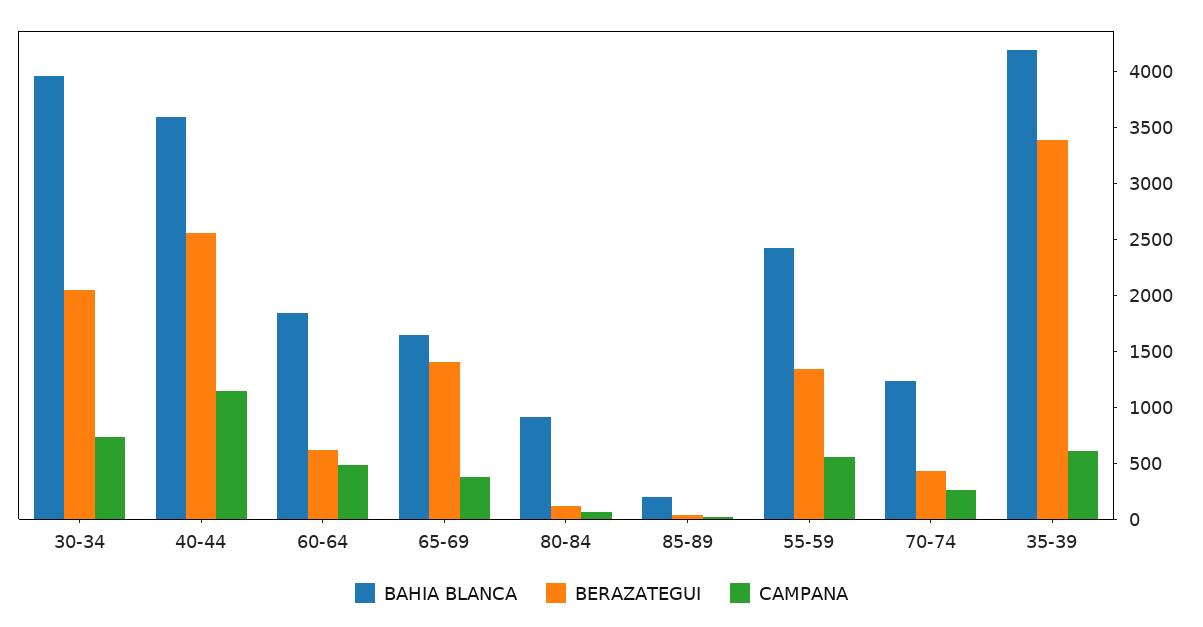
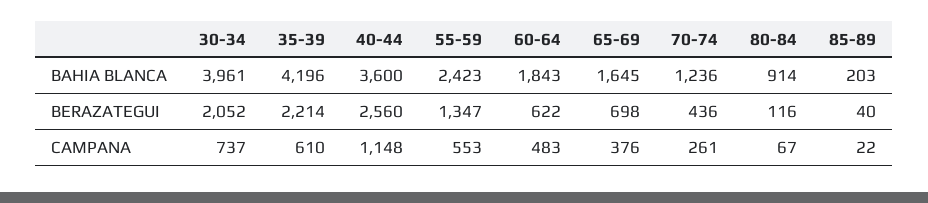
  {
    "BAHIA BLANCA": {
      "30-34": 3961,
      "40-44": 3600,
      "60-64": 1843,
      "65-69": 1645,
      "80-84": 914,
      "85-89": 203,
      "55-59": 2423,
      "70-74": 1236,
      "35-39": 4196
    },
    "BERAZATEGUI": {
      "30-34": 2052,
      "40-44": 2560,
      "60-64": 622,
-     "65-69": 1400,
+     "65-69": 698,
      "80-84": 116,
      "85-89": 40,
      "55-59": 1347,
      "70-74": 436,
-     "35-39": 3400
+     "35-39": 2214
    },
    "CAMPANA": {
      "30-34": 737,
      "40-44": 1148,
      "60-64": 483,
      "65-69": 376,
      "80-84": 67,
      "85-89": 22,
      "55-59": 553,
      "70-74": 261,
      "35-39": 610
    }
  }

